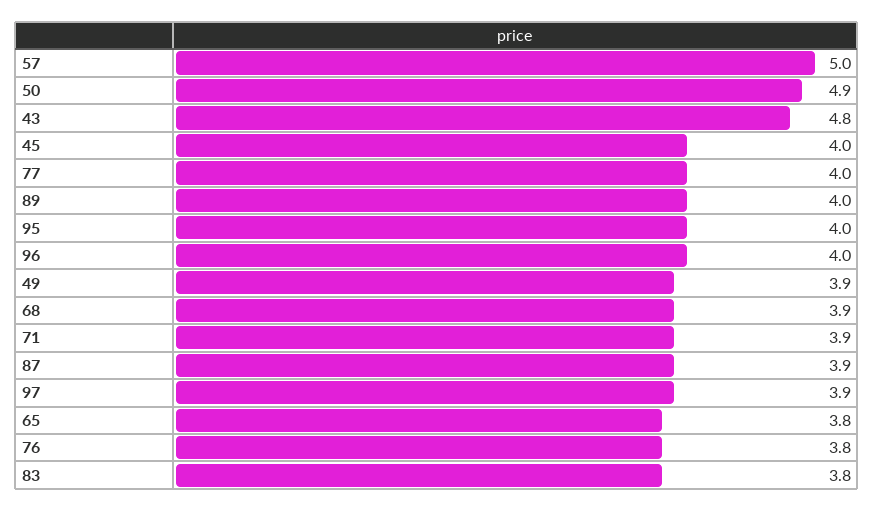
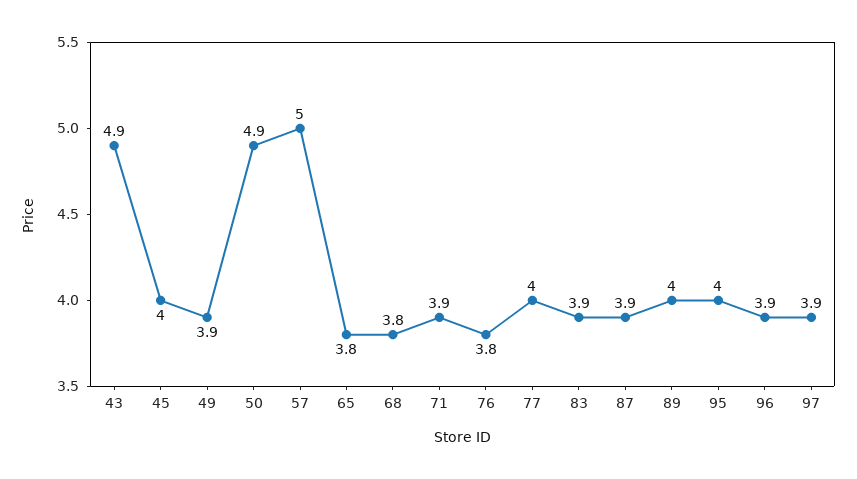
  {
    "57": 5,
    "50": 4.9,
-   "43": 4.8,
+   "43": 4.9,
    "45": 4,
    "77": 4,
    "89": 4,
    "95": 4,
-   "96": 4,
+   "96": 3.9,
    "49": 3.9,
-   "68": 3.9,
+   "68": 3.8,
    "71": 3.9,
    "87": 3.9,
    "97": 3.9,
    "65": 3.8,
    "76": 3.8,
-   "83": 3.8
+   "83": 3.9
  }

